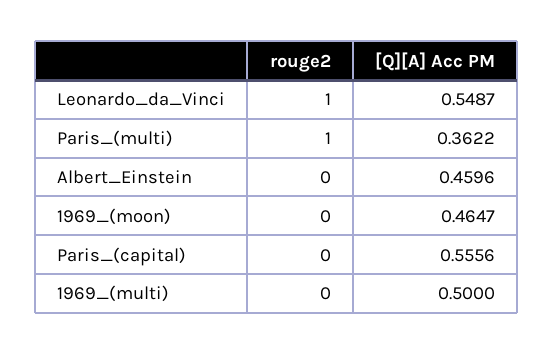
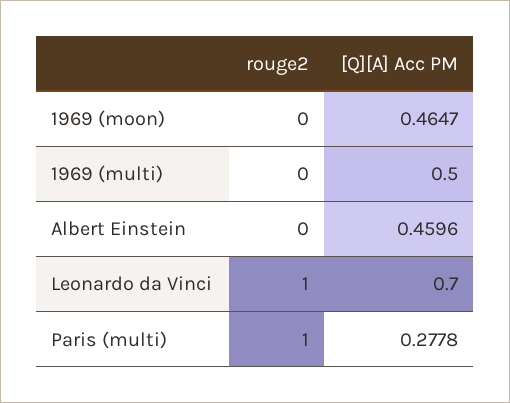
  {
    "rouge2": {
      "Leonardo_da_Vinci": 1,
      "Paris_(multi)": 1,
      "Albert_Einstein": 0,
      "1969_(moon)": 0,
-     "Paris_(capital)": 0,
      "1969_(multi)": 0
    },
    "[Q][A] Acc PM": {
-     "Leonardo_da_Vinci": 0.5487,
+     "Leonardo_da_Vinci": 0.7,
-     "Paris_(multi)": 0.3622,
+     "Paris_(multi)": 0.2778,
      "Albert_Einstein": 0.4596,
      "1969_(moon)": 0.4647,
-     "Paris_(capital)": 0.5556,
      "1969_(multi)": 0.5
    }
  }

